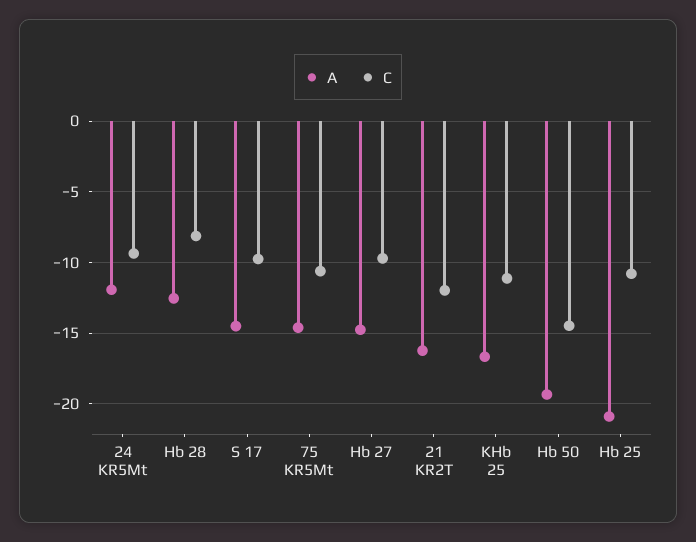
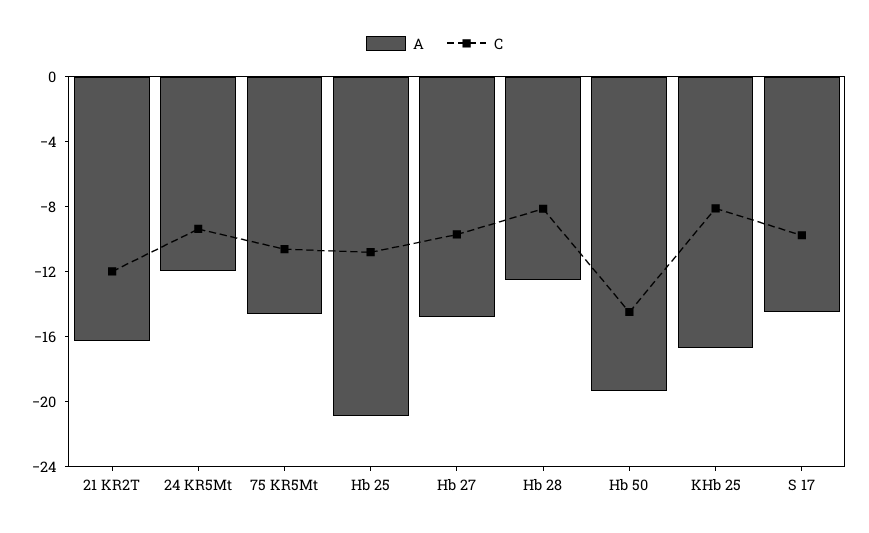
  {
    "A": {
      "24 KR5Mt": -12,
      "Hb 28": -12.5,
      "S 17": -14.5,
      "75 KR5Mt": -14.5,
      "Hb 27": -15,
      "21 KR2T": -16,
      "KHb 25": -16.5,
      "Hb 50": -19.5,
      "Hb 25": -21
    },
    "C": {
      "24 KR5Mt": -9.5,
      "Hb 28": -8,
      "S 17": -10,
      "75 KR5Mt": -10.5,
      "Hb 27": -9.5,
      "21 KR2T": -12,
-     "KHb 25": -11,
+     "KHb 25": -8,
      "Hb 50": -14.5,
      "Hb 25": -11
    }
  }

